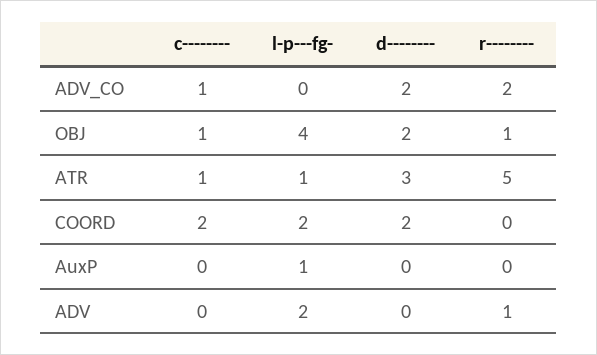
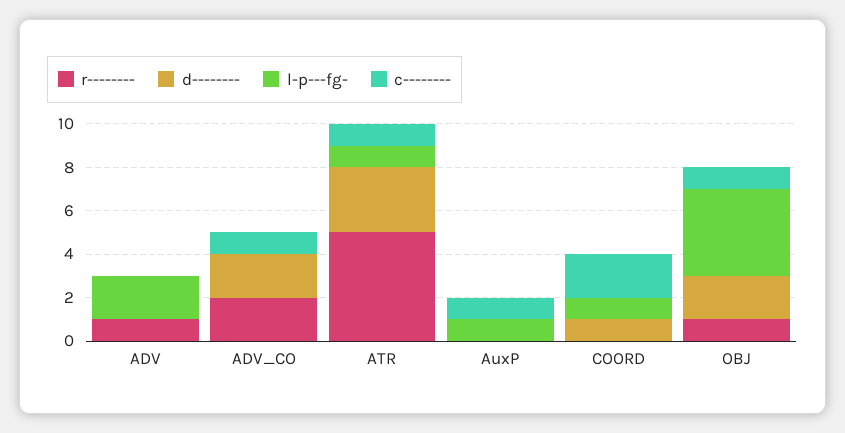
  {
    "c--------": {
      "ADV_CO": 1,
      "OBJ": 1,
      "ATR": 1,
      "COORD": 2,
-     "AuxP": 0,
+     "AuxP": 1,
      "ADV": 0
    },
    "l-p---fg-": {
      "ADV_CO": 0,
      "OBJ": 4,
      "ATR": 1,
-     "COORD": 2,
+     "COORD": 1,
      "AuxP": 1,
      "ADV": 2
    },
    "d--------": {
      "ADV_CO": 2,
      "OBJ": 2,
      "ATR": 3,
-     "COORD": 2,
+     "COORD": 1,
      "AuxP": 0,
      "ADV": 0
    },
    "r--------": {
      "ADV_CO": 2,
      "OBJ": 1,
      "ATR": 5,
      "COORD": 0,
      "AuxP": 0,
      "ADV": 1
    }
  }

